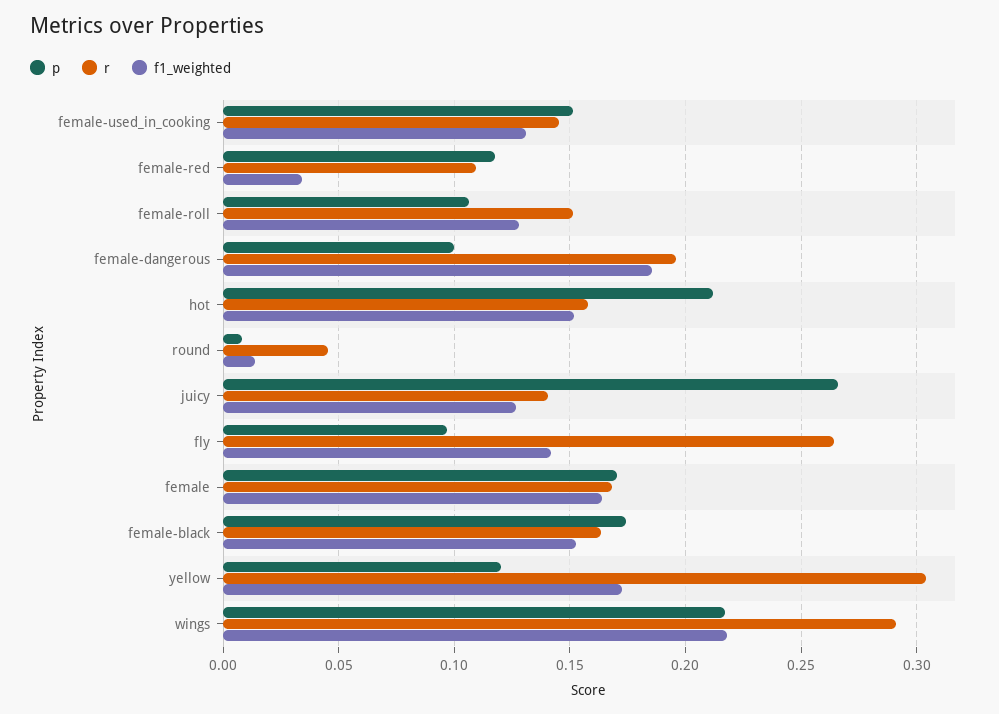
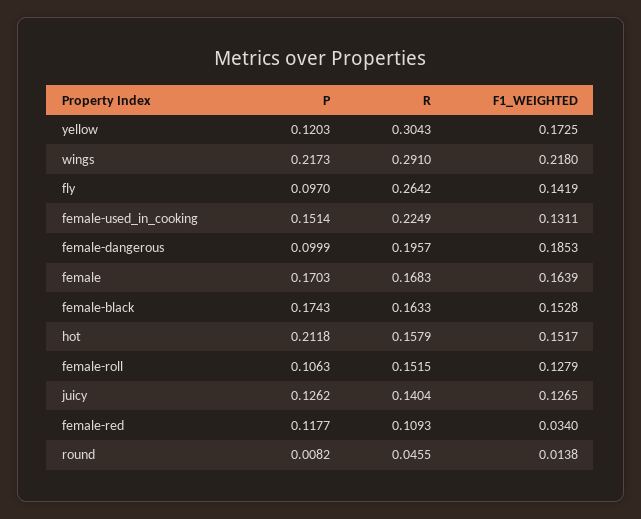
  {
    "p": {
      "female-used_in_cooking": 0.1514,
      "female-red": 0.1177,
      "female-roll": 0.1063,
      "female-dangerous": 0.0999,
      "hot": 0.2118,
      "round": 0.0082,
-     "juicy": 0.265,
+     "juicy": 0.1262,
      "fly": 0.097,
      "female": 0.1703,
      "female-black": 0.1743,
      "yellow": 0.1203,
      "wings": 0.2173
    },
    "r": {
-     "female-used_in_cooking": 0.145,
+     "female-used_in_cooking": 0.2249,
      "female-red": 0.1093,
      "female-roll": 0.1515,
      "female-dangerous": 0.1957,
      "hot": 0.1579,
      "round": 0.0455,
      "juicy": 0.1404,
      "fly": 0.2642,
      "female": 0.1683,
      "female-black": 0.1633,
      "yellow": 0.3043,
      "wings": 0.291
    },
    "f1_weighted": {
      "female-used_in_cooking": 0.1311,
      "female-red": 0.034,
      "female-roll": 0.1279,
      "female-dangerous": 0.1853,
      "hot": 0.1517,
      "round": 0.0138,
      "juicy": 0.1265,
      "fly": 0.1419,
      "female": 0.1639,
      "female-black": 0.1528,
      "yellow": 0.1725,
      "wings": 0.218
    }
  }

